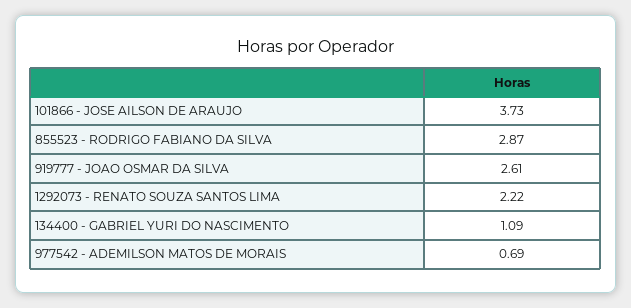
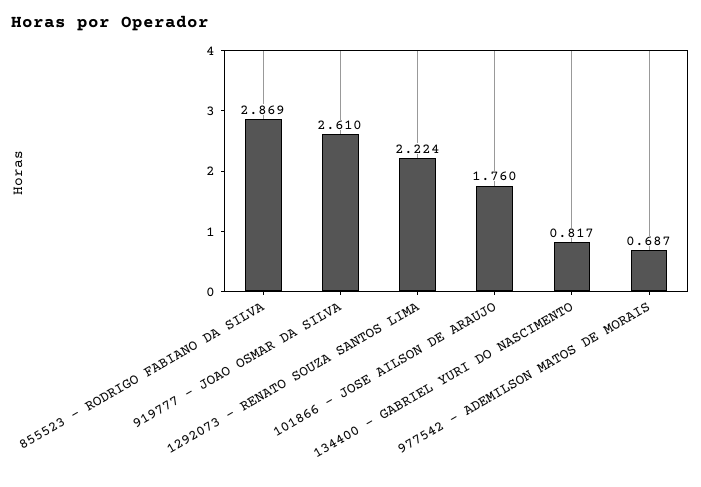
  {
-   "101866 - JOSE AILSON DE ARAUJO": 3.73,
+   "101866 - JOSE AILSON DE ARAUJO": 1.76,
    "855523 - RODRIGO FABIANO DA SILVA": 2.869,
    "919777 - JOAO OSMAR DA SILVA": 2.61,
    "1292073 - RENATO SOUZA SANTOS LIMA": 2.224,
-   "134400 - GABRIEL YURI DO NASCIMENTO": 1.09,
+   "134400 - GABRIEL YURI DO NASCIMENTO": 0.817,
    "977542 - ADEMILSON MATOS DE MORAIS": 0.687
  }

